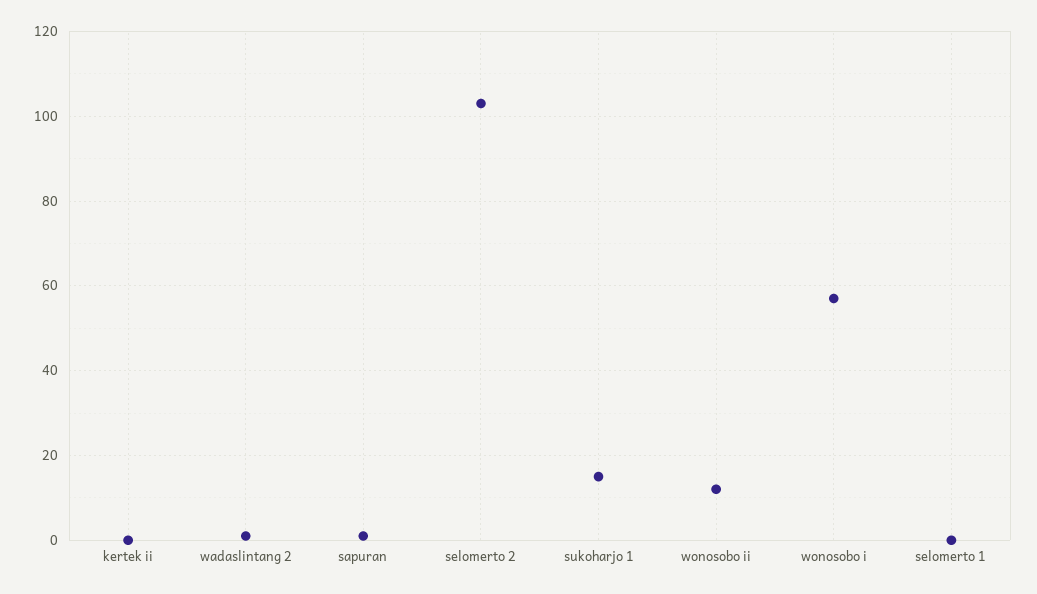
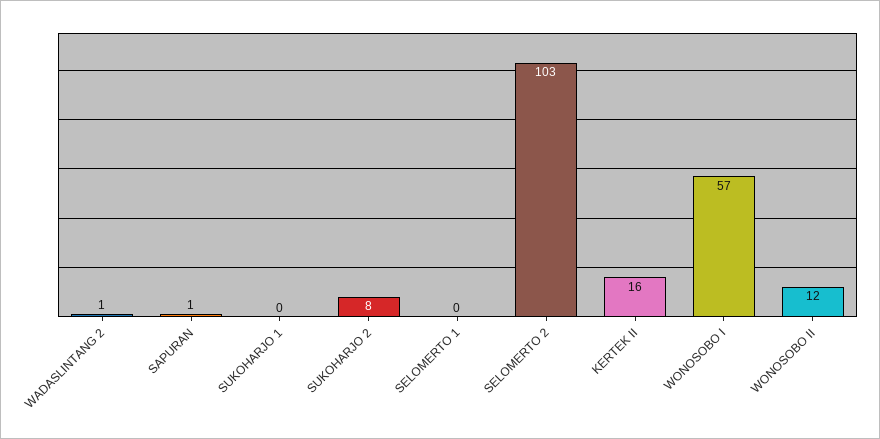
  {
-   "kertek ii": 0,
+   "kertek ii": 16,
    "wadaslintang 2": 1,
    "sapuran": 1,
    "selomerto 2": 103,
-   "sukoharjo 1": 15,
+   "sukoharjo 1": 0,
    "wonosobo ii": 12,
    "wonosobo i": 57,
-   "selomerto 1": 0
+   "selomerto 1": 0,
+   "SUKOHARJO 2": 8
  }

